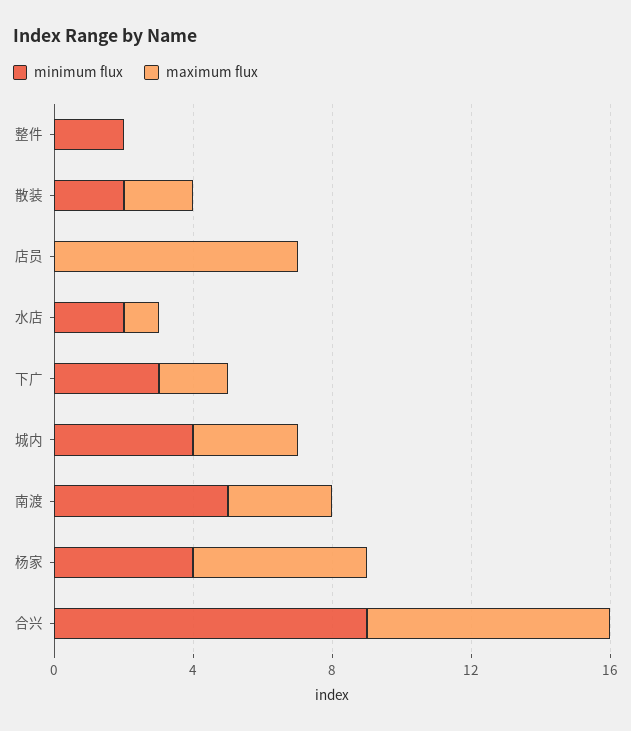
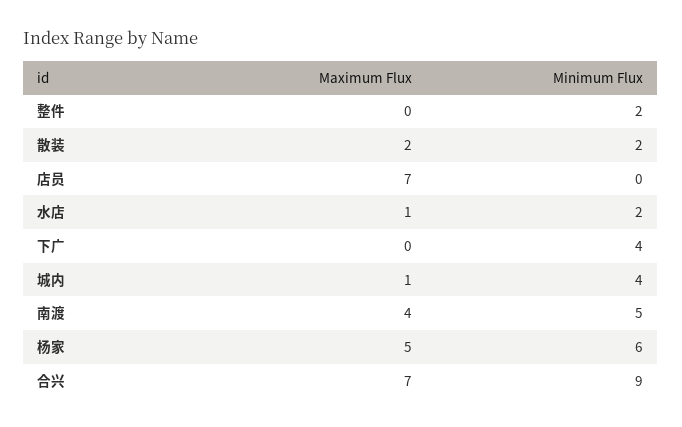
  {
    "minimum flux": {
      "整件": 2,
      "散装": 2,
      "店员": 0,
      "水店": 2,
-     "下广": 3,
+     "下广": 4,
      "城内": 4,
      "南渡": 5,
-     "杨家": 4,
+     "杨家": 6,
      "合兴": 9
    },
    "maximum flux": {
      "整件": 0,
      "散装": 2,
      "店员": 7,
      "水店": 1,
-     "下广": 2,
+     "下广": 0,
-     "城内": 3,
+     "城内": 1,
-     "南渡": 3,
+     "南渡": 4,
      "杨家": 5,
      "合兴": 7
    }
  }

